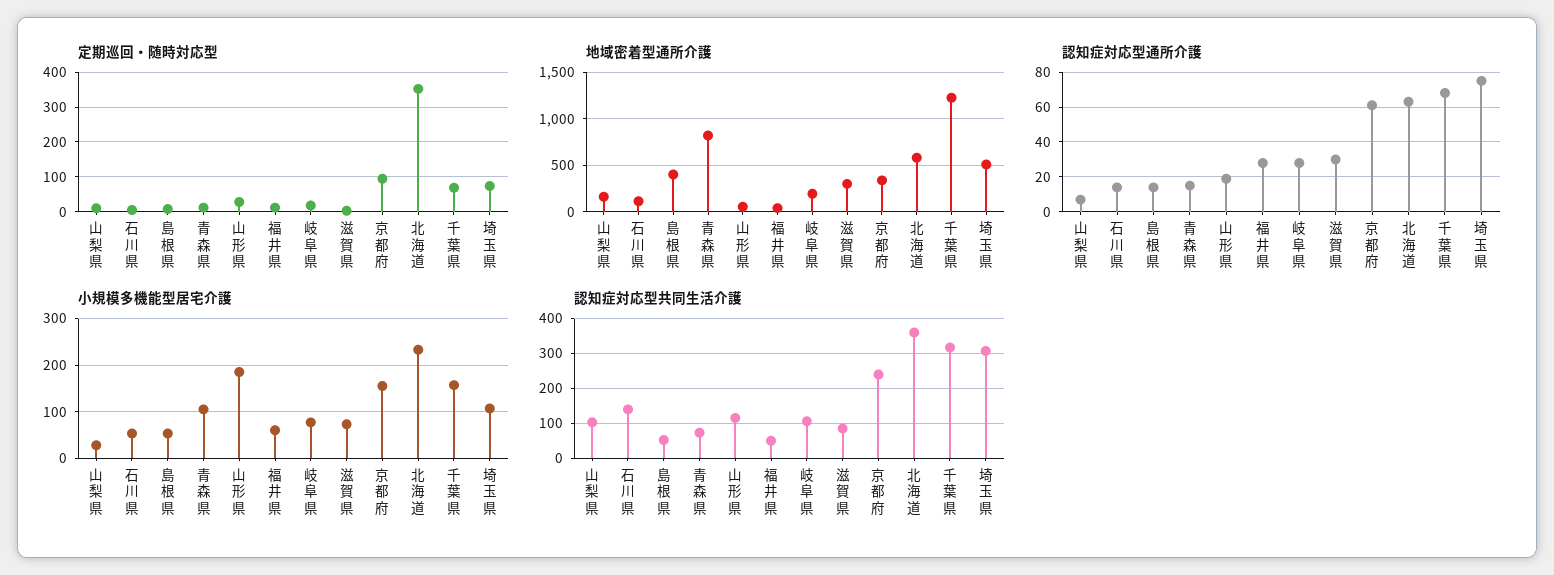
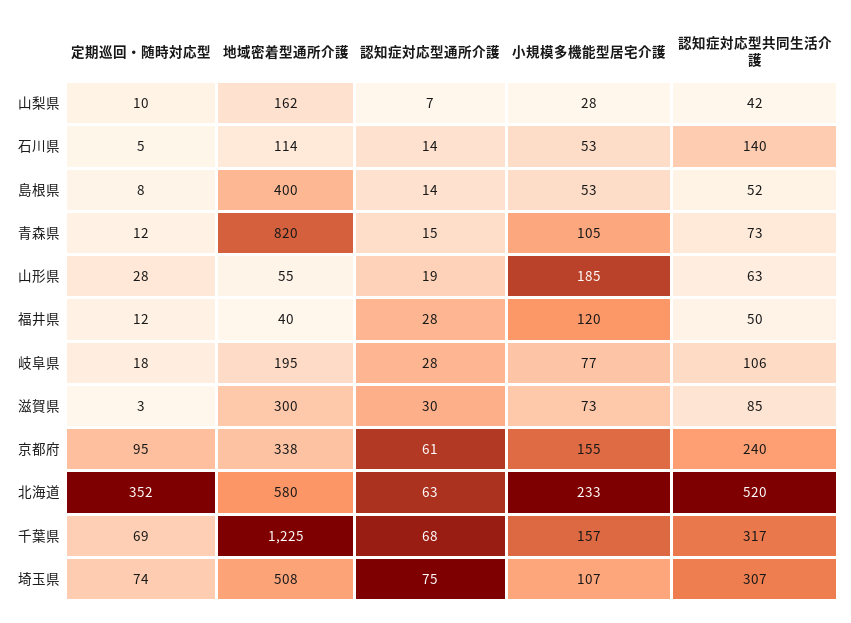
  {
    "定期巡回・随時対応型": {
      "山梨県": 10,
      "石川県": 5,
      "島根県": 8,
      "青森県": 12,
      "山形県": 28,
      "福井県": 12,
      "岐阜県": 18,
      "滋賀県": 3,
      "京都府": 95,
      "北海道": 352,
      "千葉県": 69,
      "埼玉県": 74
    },
    "地域密着型通所介護": {
      "山梨県": 162,
      "石川県": 114,
      "島根県": 400,
      "青森県": 820,
      "山形県": 55,
      "福井県": 40,
      "岐阜県": 195,
      "滋賀県": 300,
      "京都府": 338,
      "北海道": 580,
      "千葉県": 1225,
      "埼玉県": 508
    },
    "認知症対応型通所介護": {
      "山梨県": 7,
      "石川県": 14,
      "島根県": 14,
      "青森県": 15,
      "山形県": 19,
      "福井県": 28,
      "岐阜県": 28,
      "滋賀県": 30,
      "京都府": 61,
      "北海道": 63,
      "千葉県": 68,
      "埼玉県": 75
    },
    "小規模多機能型居宅介護": {
      "山梨県": 28,
      "石川県": 53,
      "島根県": 53,
      "青森県": 105,
      "山形県": 185,
-     "福井県": 60,
+     "福井県": 120,
      "岐阜県": 77,
      "滋賀県": 73,
      "京都府": 155,
      "北海道": 233,
      "千葉県": 157,
      "埼玉県": 107
    },
    "認知症対応型共同生活介護": {
-     "山梨県": 100,
+     "山梨県": 42,
      "石川県": 140,
      "島根県": 52,
      "青森県": 73,
-     "山形県": 120,
+     "山形県": 63,
      "福井県": 50,
      "岐阜県": 106,
      "滋賀県": 85,
      "京都府": 240,
-     "北海道": 360,
+     "北海道": 520,
      "千葉県": 317,
      "埼玉県": 307
    }
  }

